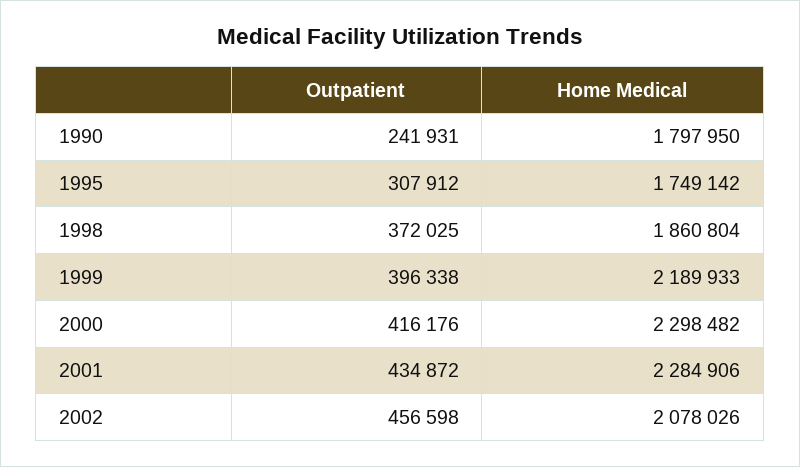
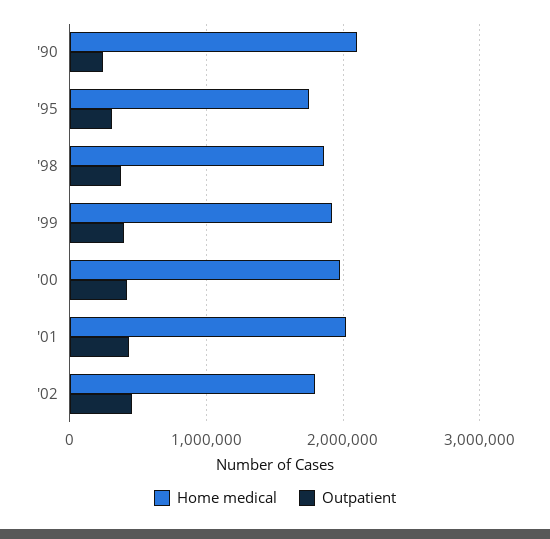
  {
    "Outpatient": {
      "1990": 241931,
      "1995": 307912,
      "1998": 372025,
      "1999": 396338,
      "2000": 416176,
      "2001": 434872,
      "2002": 456598
    },
    "Home Medical": {
-     "1990": 1797950,
+     "1990": 2100000,
      "1995": 1749142,
      "1998": 1860804,
-     "1999": 2189933,
+     "1999": 1900000,
-     "2000": 2298482,
+     "2000": 2000000,
-     "2001": 2284906,
+     "2001": 2000000,
-     "2002": 2078026
+     "2002": 1800000
    }
  }

